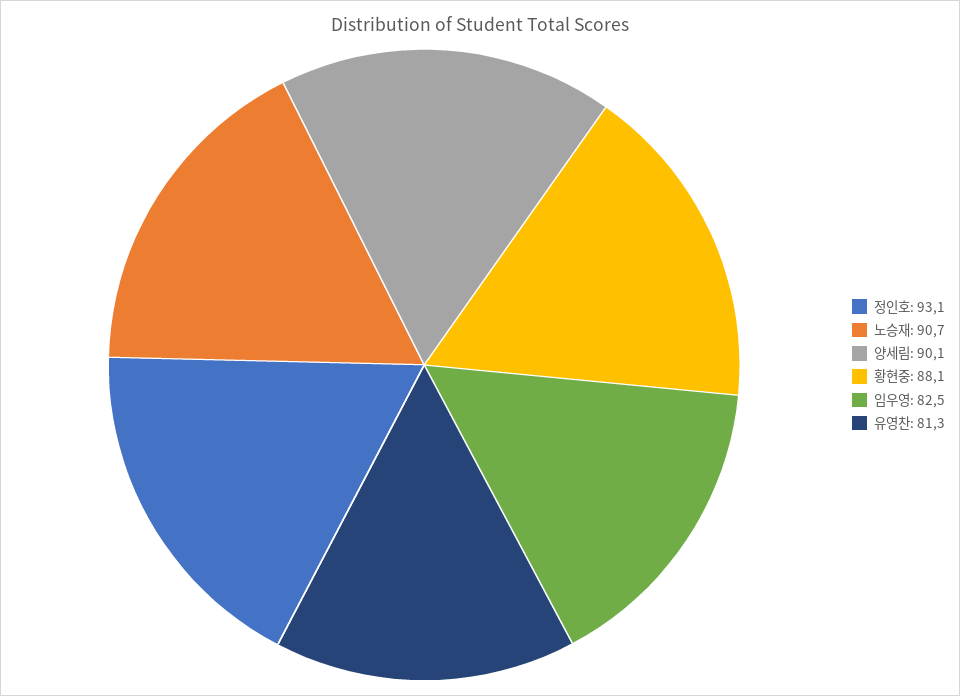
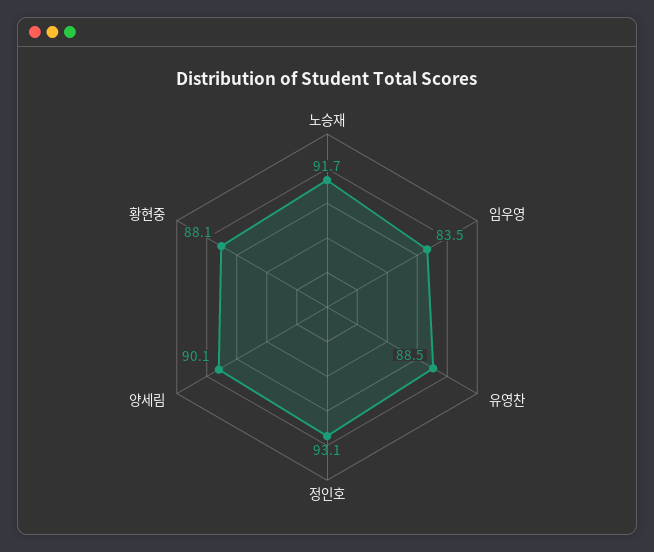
  {
    "정인호": 93.1,
-   "노승재": 90.7,
+   "노승재": 91.7,
    "양세림": 90.1,
    "황현중": 88.1,
-   "임우영": 82.5,
+   "임우영": 83.5,
-   "유영찬": 81.3
+   "유영찬": 88.5
  }

